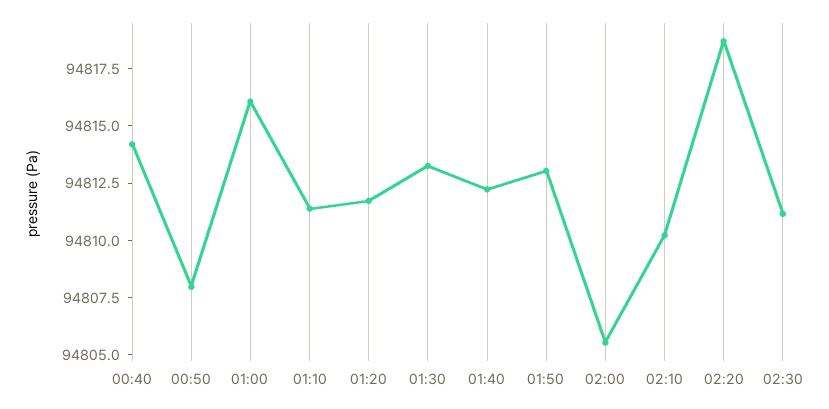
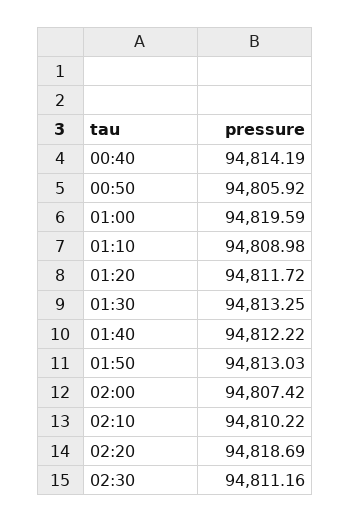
  {
    "00:40": 94814.19,
-   "00:50": 94808,
+   "00:50": 94805.92,
-   "01:00": 94816,
+   "01:00": 94819.59,
-   "01:10": 94811.5,
+   "01:10": 94808.98,
    "01:20": 94811.72,
    "01:30": 94813.25,
    "01:40": 94812.22,
    "01:50": 94813.03,
-   "02:00": 94805.5,
+   "02:00": 94807.42,
    "02:10": 94810.22,
    "02:20": 94818.69,
    "02:30": 94811.16
  }

